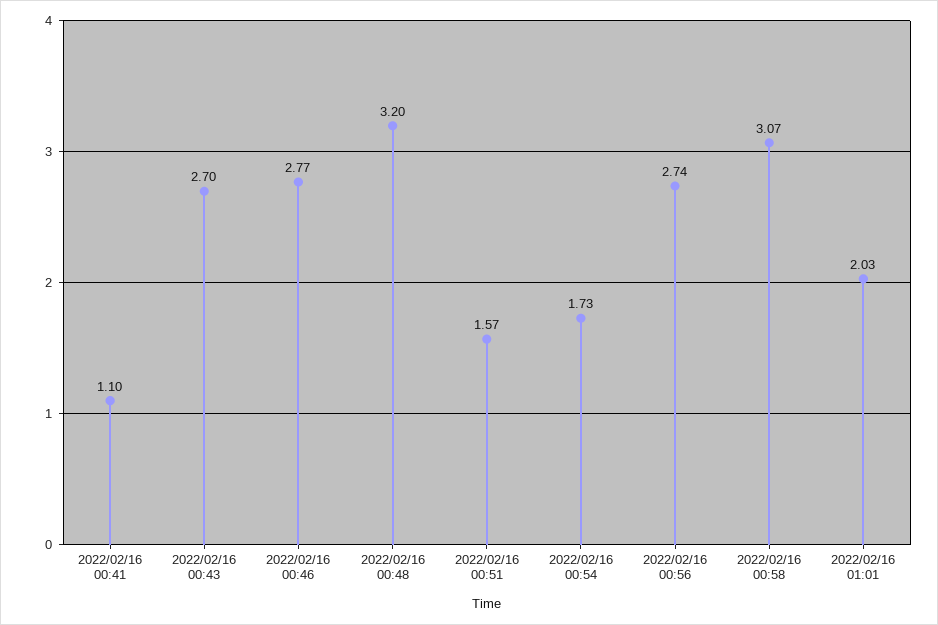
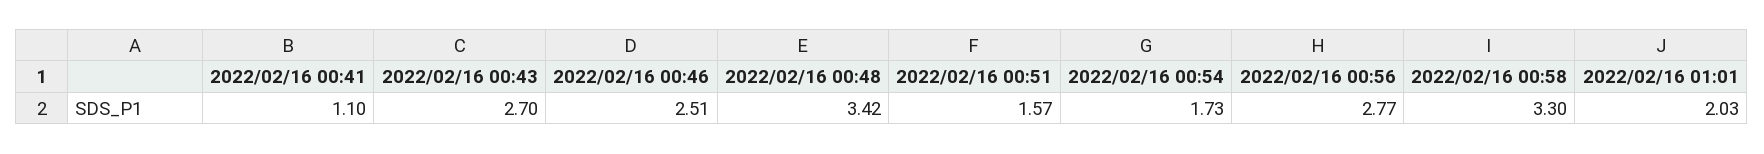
  {
    "2022/02/16 00:41": 1.1,
    "2022/02/16 00:43": 2.7,
-   "2022/02/16 00:46": 2.77,
+   "2022/02/16 00:46": 2.51,
-   "2022/02/16 00:48": 3.2,
+   "2022/02/16 00:48": 3.42,
    "2022/02/16 00:51": 1.57,
    "2022/02/16 00:54": 1.73,
-   "2022/02/16 00:56": 2.74,
+   "2022/02/16 00:56": 2.77,
-   "2022/02/16 00:58": 3.07,
+   "2022/02/16 00:58": 3.3,
    "2022/02/16 01:01": 2.03
  }

